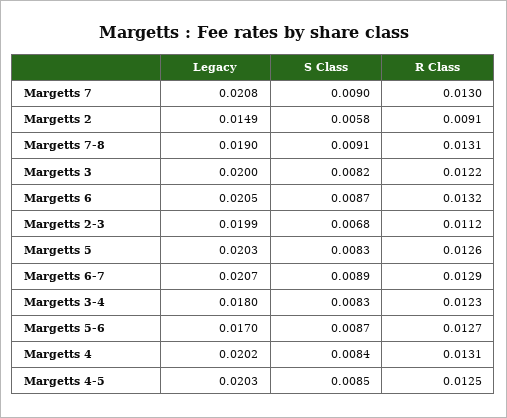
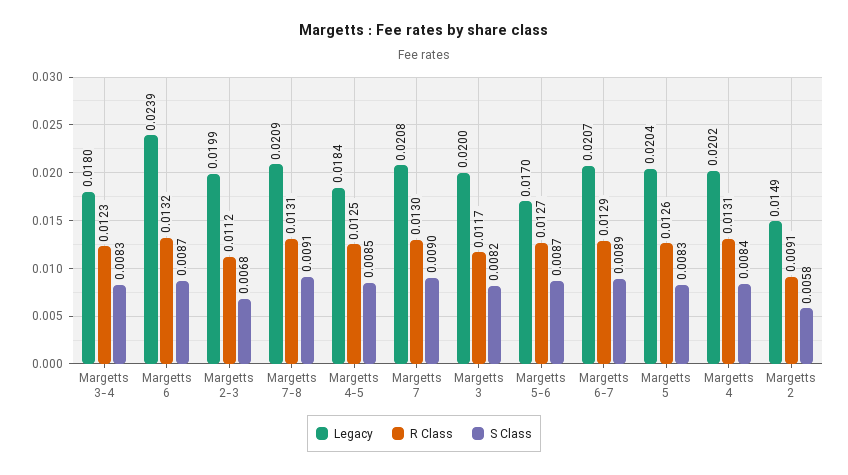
  {
    "Legacy": {
      "Margetts 7": 0.0208,
      "Margetts 2": 0.0149,
-     "Margetts 7-8": 0.019,
+     "Margetts 7-8": 0.0209,
      "Margetts 3": 0.02,
-     "Margetts 6": 0.0205,
+     "Margetts 6": 0.0239,
      "Margetts 2-3": 0.0199,
-     "Margetts 5": 0.0203,
+     "Margetts 5": 0.0204,
      "Margetts 6-7": 0.0207,
      "Margetts 3-4": 0.018,
      "Margetts 5-6": 0.017,
      "Margetts 4": 0.0202,
-     "Margetts 4-5": 0.0203
+     "Margetts 4-5": 0.0184
    },
    "S Class": {
      "Margetts 7": 0.009,
      "Margetts 2": 0.0058,
      "Margetts 7-8": 0.0091,
      "Margetts 3": 0.0082,
      "Margetts 6": 0.0087,
      "Margetts 2-3": 0.0068,
      "Margetts 5": 0.0083,
      "Margetts 6-7": 0.0089,
      "Margetts 3-4": 0.0083,
      "Margetts 5-6": 0.0087,
      "Margetts 4": 0.0084,
      "Margetts 4-5": 0.0085
    },
    "R Class": {
      "Margetts 7": 0.013,
      "Margetts 2": 0.0091,
      "Margetts 7-8": 0.0131,
-     "Margetts 3": 0.0122,
+     "Margetts 3": 0.0117,
      "Margetts 6": 0.0132,
      "Margetts 2-3": 0.0112,
      "Margetts 5": 0.0126,
      "Margetts 6-7": 0.0129,
      "Margetts 3-4": 0.0123,
      "Margetts 5-6": 0.0127,
      "Margetts 4": 0.0131,
      "Margetts 4-5": 0.0125
    }
  }

